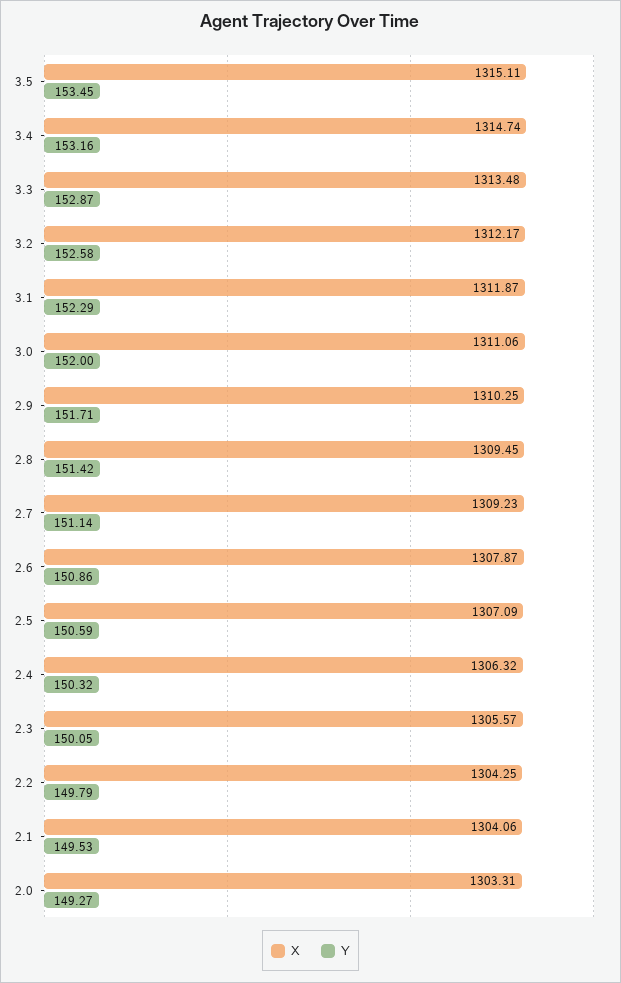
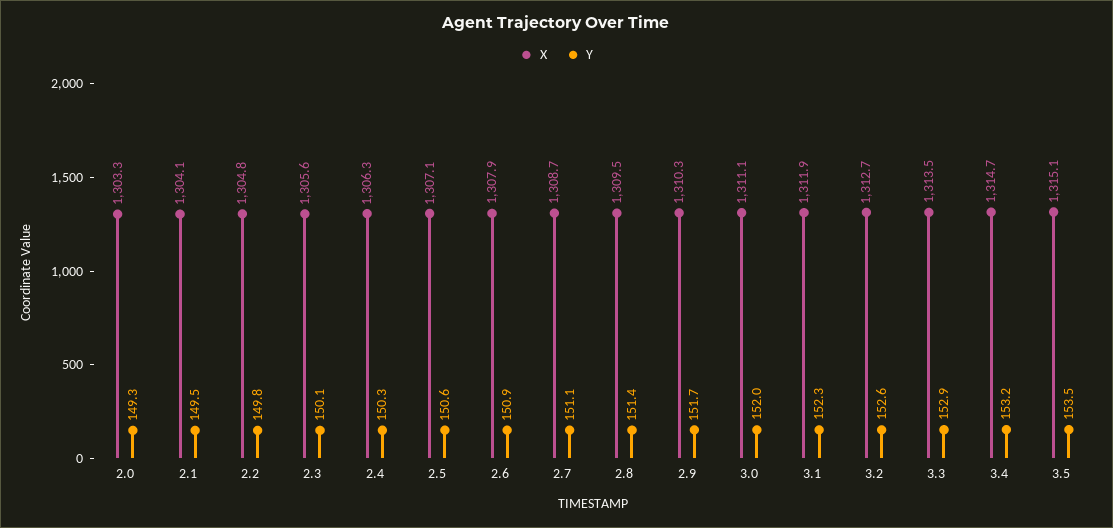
  {
    "X": {
      "3.5": 1315.11,
      "3.4": 1314.74,
      "3.3": 1313.48,
-     "3.2": 1312.17,
+     "3.2": 1312.7,
      "3.1": 1311.87,
      "3.0": 1311.06,
      "2.9": 1310.25,
      "2.8": 1309.45,
-     "2.7": 1309.23,
+     "2.7": 1308.7,
      "2.6": 1307.87,
      "2.5": 1307.09,
      "2.4": 1306.32,
      "2.3": 1305.57,
-     "2.2": 1304.25,
+     "2.2": 1304.8,
      "2.1": 1304.06,
      "2.0": 1303.31
    },
    "Y": {
      "3.5": 153.45,
      "3.4": 153.16,
      "3.3": 152.87,
      "3.2": 152.58,
      "3.1": 152.29,
      "3.0": 152,
      "2.9": 151.71,
      "2.8": 151.42,
      "2.7": 151.14,
      "2.6": 150.86,
      "2.5": 150.59,
      "2.4": 150.32,
      "2.3": 150.05,
      "2.2": 149.79,
      "2.1": 149.53,
      "2.0": 149.27
    }
  }

